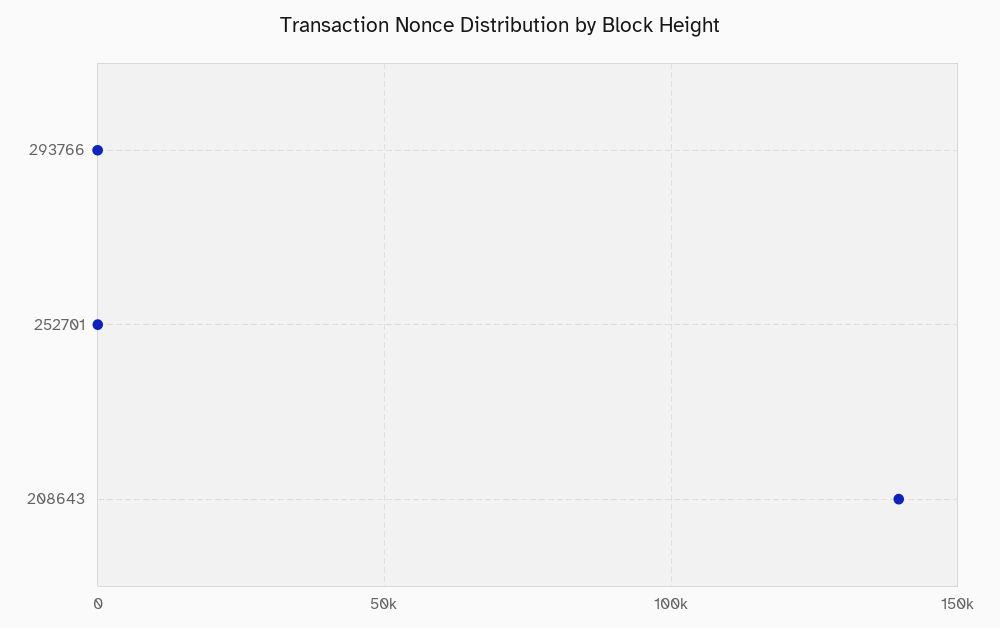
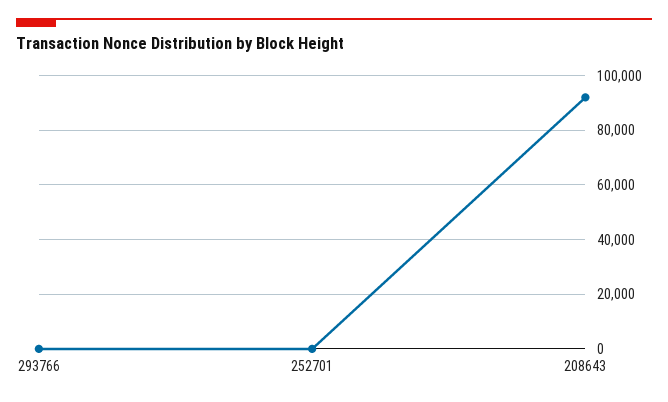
  {
    "293766": 0,
    "252701": 0,
-   "208643": 140000
+   "208643": 92500
  }

